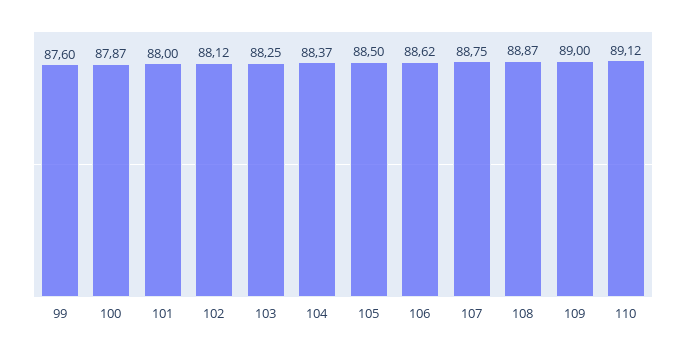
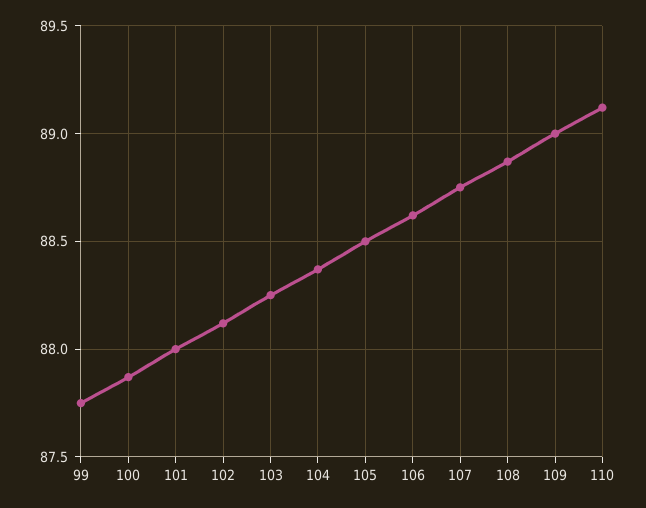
  {
-   "99": 87.6,
+   "99": 87.75,
    "100": 87.87,
    "101": 88,
    "102": 88.12,
    "103": 88.25,
    "104": 88.37,
    "105": 88.5,
    "106": 88.62,
    "107": 88.75,
    "108": 88.87,
    "109": 89,
    "110": 89.12
  }

